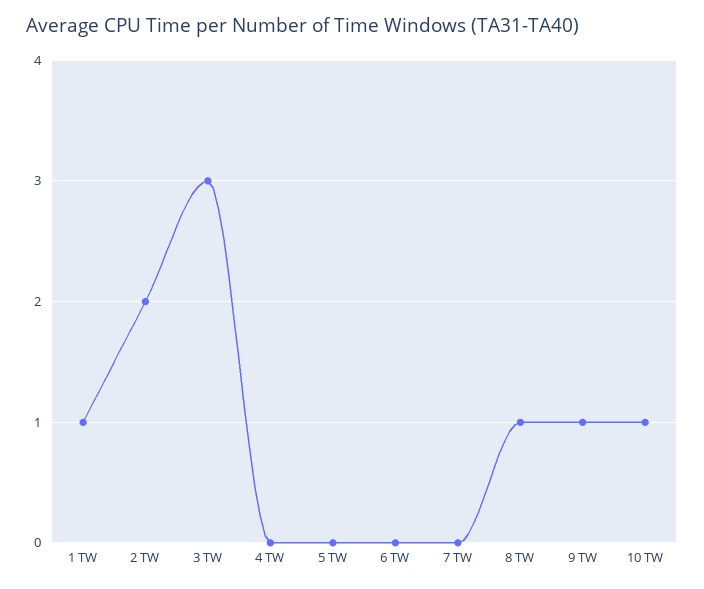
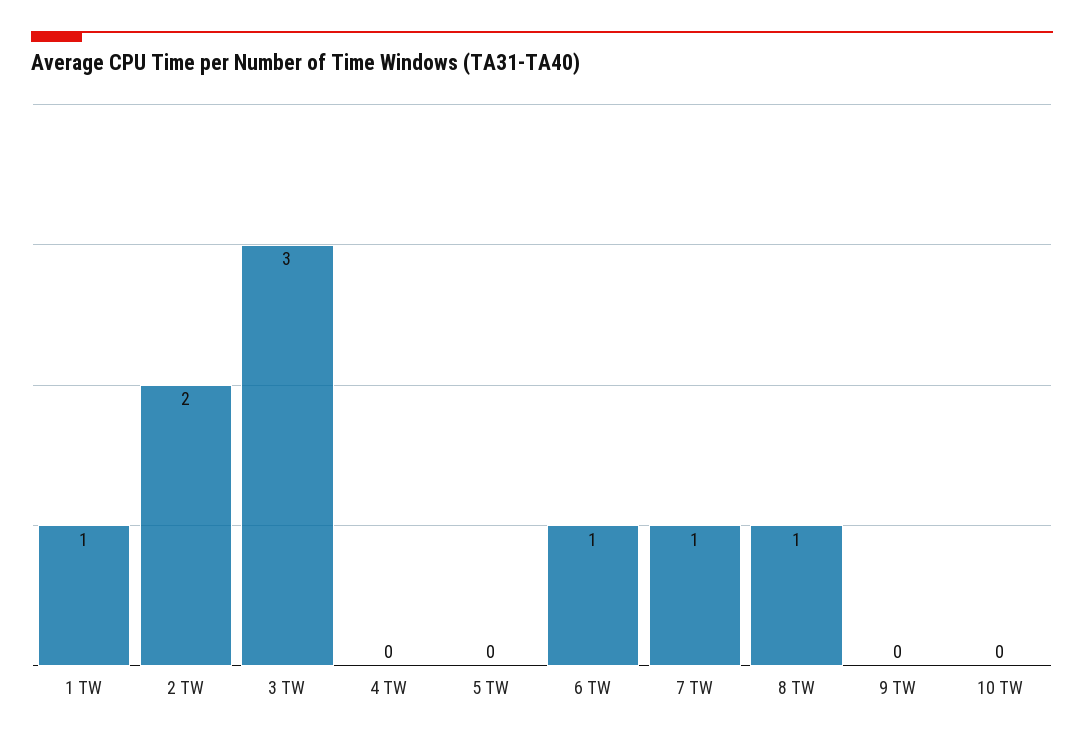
  {
    "1 TW": 1,
    "2 TW": 2,
    "3 TW": 3,
    "4 TW": 0,
    "5 TW": 0,
-   "6 TW": 0,
+   "6 TW": 1,
-   "7 TW": 0,
+   "7 TW": 1,
    "8 TW": 1,
-   "9 TW": 1,
+   "9 TW": 0,
-   "10 TW": 1
+   "10 TW": 0
  }

